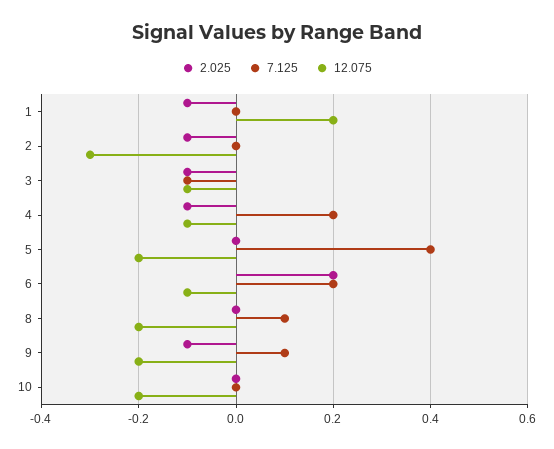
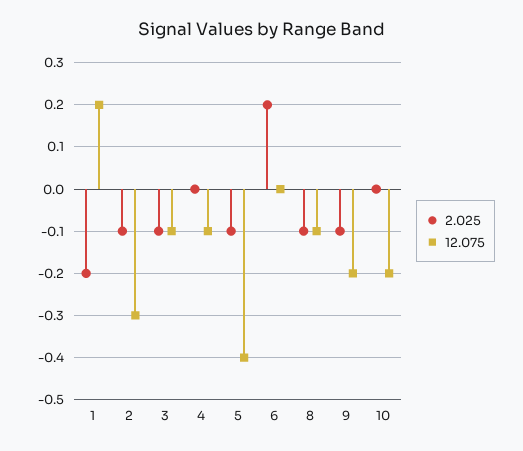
  {
    "2.025": {
-     "1": -0.1,
+     "1": -0.2,
      "2": -0.1,
      "3": -0.1,
-     "4": -0.1,
+     "4": 0,
-     "5": 0,
+     "5": -0.1,
      "6": 0.2,
-     "8": 0,
+     "8": -0.1,
      "9": -0.1,
      "10": 0
    },
-   "7.125": {
-     "1": 0,
-     "2": 0,
-     "3": -0.1,
-     "4": 0.2,
-     "5": 0.4,
-     "6": 0.2,
-     "8": 0.1,
-     "9": 0.1,
-     "10": 0
-   },
    "12.075": {
      "1": 0.2,
      "2": -0.3,
      "3": -0.1,
      "4": -0.1,
-     "5": -0.2,
+     "5": -0.4,
-     "6": -0.1,
+     "6": 0,
-     "8": -0.2,
+     "8": -0.1,
      "9": -0.2,
      "10": -0.2
    }
  }

